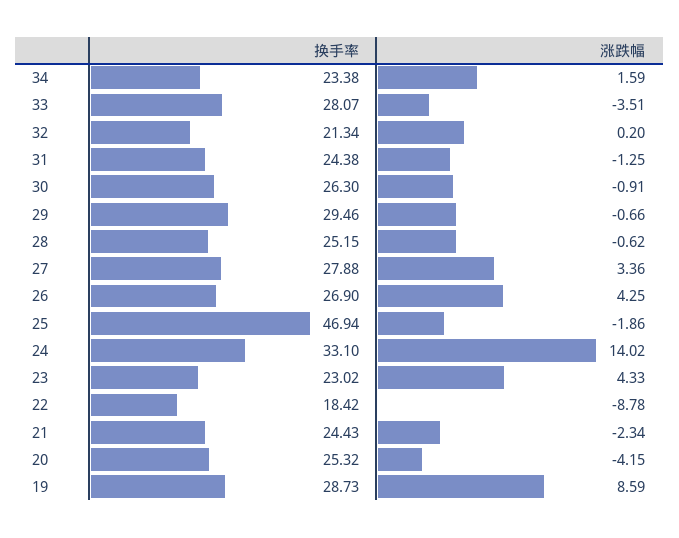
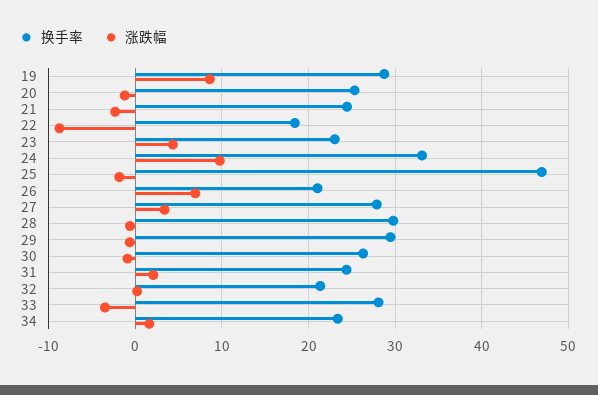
  {
    "换手率": {
      "34": 23.38,
      "33": 28.07,
      "32": 21.34,
      "31": 24.38,
      "30": 26.3,
      "29": 29.46,
-     "28": 25.15,
+     "28": 30,
      "27": 27.88,
-     "26": 26.9,
+     "26": 21,
      "25": 46.94,
      "24": 33.1,
      "23": 23.02,
      "22": 18.42,
      "21": 24.43,
      "20": 25.32,
      "19": 28.73
    },
    "涨跌幅": {
      "34": 1.59,
      "33": -3.51,
      "32": 0.2,
-     "31": -1.25,
+     "31": 2,
      "30": -0.91,
      "29": -0.66,
      "28": -0.62,
      "27": 3.36,
-     "26": 4.25,
+     "26": 7,
      "25": -1.86,
-     "24": 14.02,
+     "24": 10,
      "23": 4.33,
      "22": -8.78,
      "21": -2.34,
-     "20": -4.15,
+     "20": -1,
      "19": 8.59
    }
  }

